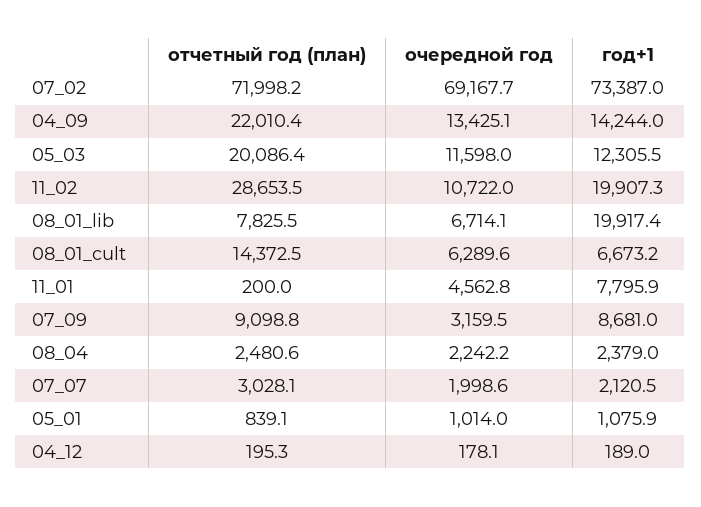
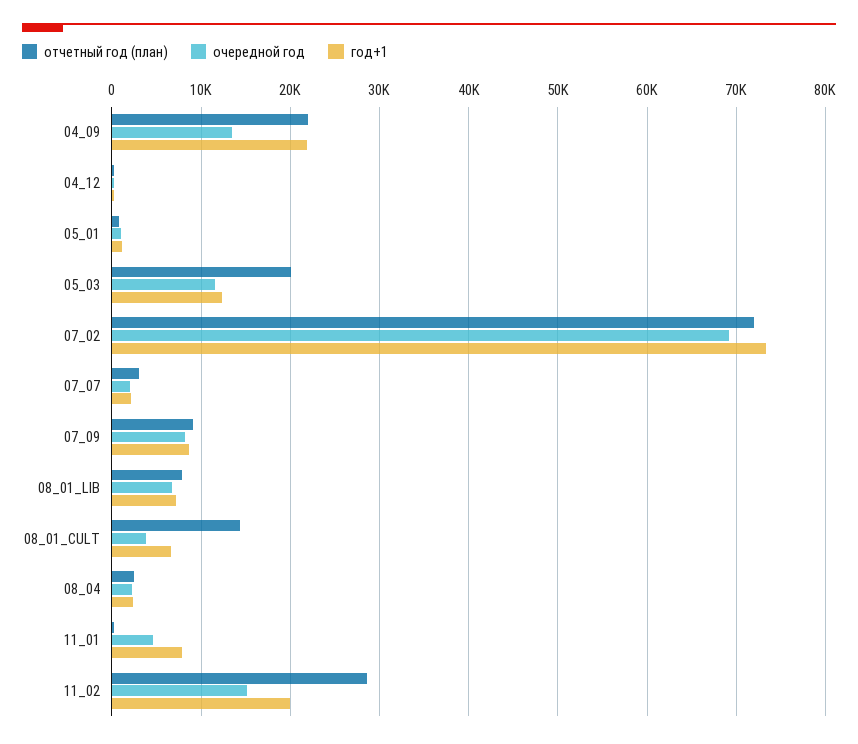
  {
    "отчетный год (план)": {
      "07_02": 71998.2,
      "04_09": 22010.4,
      "05_03": 20086.4,
      "11_02": 28653.5,
      "08_01_lib": 7825.5,
      "08_01_cult": 14372.5,
      "11_01": 200,
      "07_09": 9098.8,
      "08_04": 2480.6,
      "07_07": 3028.1,
      "05_01": 839.1,
      "04_12": 195.3
    },
    "очередной год": {
      "07_02": 69167.7,
      "04_09": 13425.1,
      "05_03": 11598,
-     "11_02": 10722,
+     "11_02": 15000,
      "08_01_lib": 6714.1,
-     "08_01_cult": 6289.6,
+     "08_01_cult": 4000,
      "11_01": 4562.8,
-     "07_09": 3159.5,
+     "07_09": 8000,
      "08_04": 2242.2,
      "07_07": 1998.6,
      "05_01": 1014,
      "04_12": 178.1
    },
    "год+1": {
      "07_02": 73387,
-     "04_09": 14244,
+     "04_09": 22000,
      "05_03": 12305.5,
      "11_02": 19907.3,
-     "08_01_lib": 19917.4,
+     "08_01_lib": 7000,
      "08_01_cult": 6673.2,
      "11_01": 7795.9,
      "07_09": 8681,
      "08_04": 2379,
      "07_07": 2120.5,
      "05_01": 1075.9,
      "04_12": 189
    }
  }

